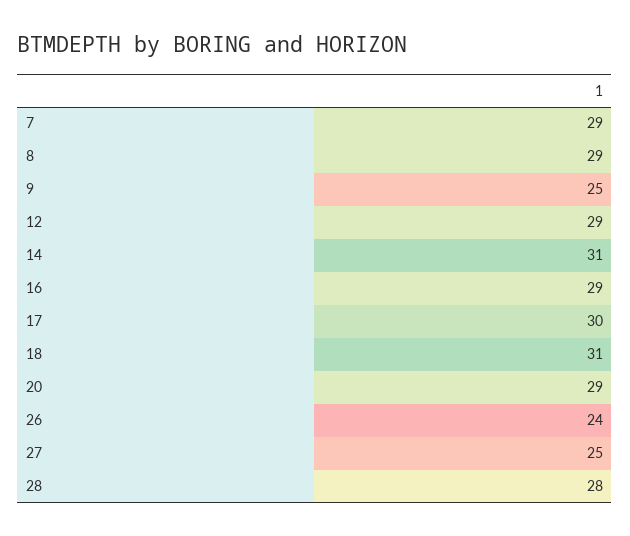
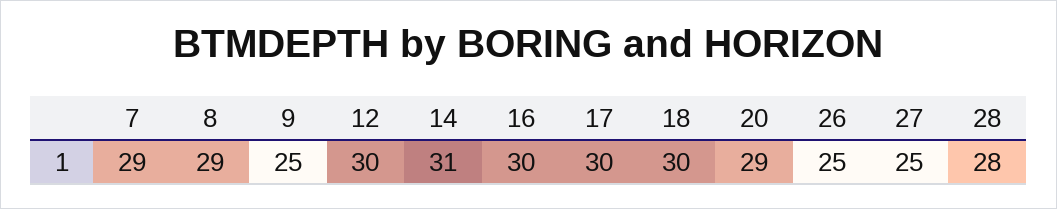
  {
    "7": 29,
    "8": 29,
    "9": 25,
-   "12": 29,
+   "12": 30,
    "14": 31,
-   "16": 29,
+   "16": 30,
    "17": 30,
-   "18": 31,
+   "18": 30,
    "20": 29,
-   "26": 24,
+   "26": 25,
    "27": 25,
    "28": 28
  }

